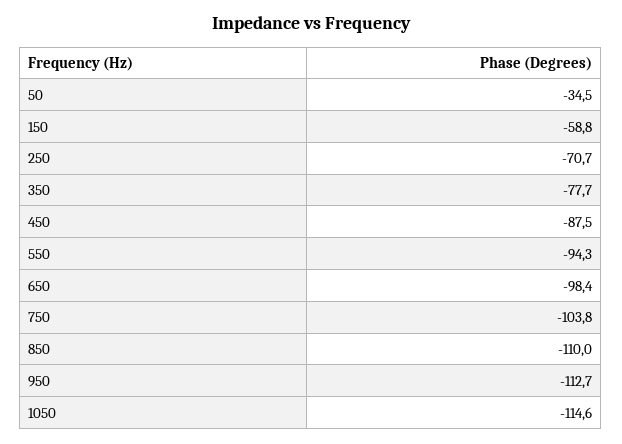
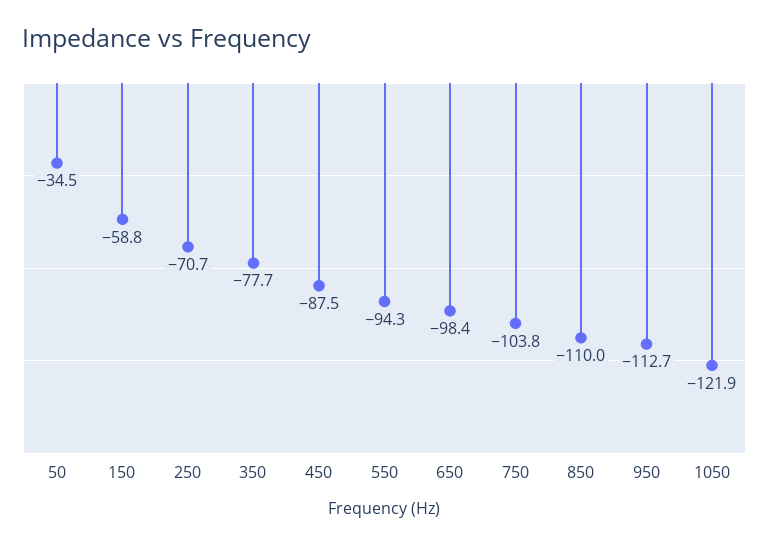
  {
    "50": -34.5,
    "150": -58.8,
    "250": -70.7,
    "350": -77.7,
    "450": -87.5,
    "550": -94.3,
    "650": -98.4,
    "750": -103.8,
    "850": -110,
    "950": -112.7,
-   "1050": -114.6
+   "1050": -121.9
  }

